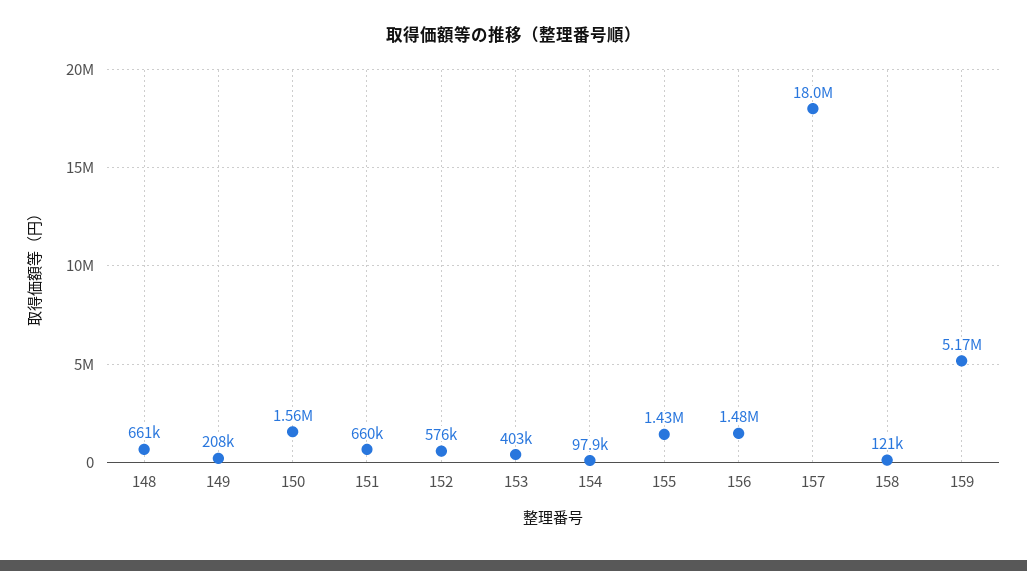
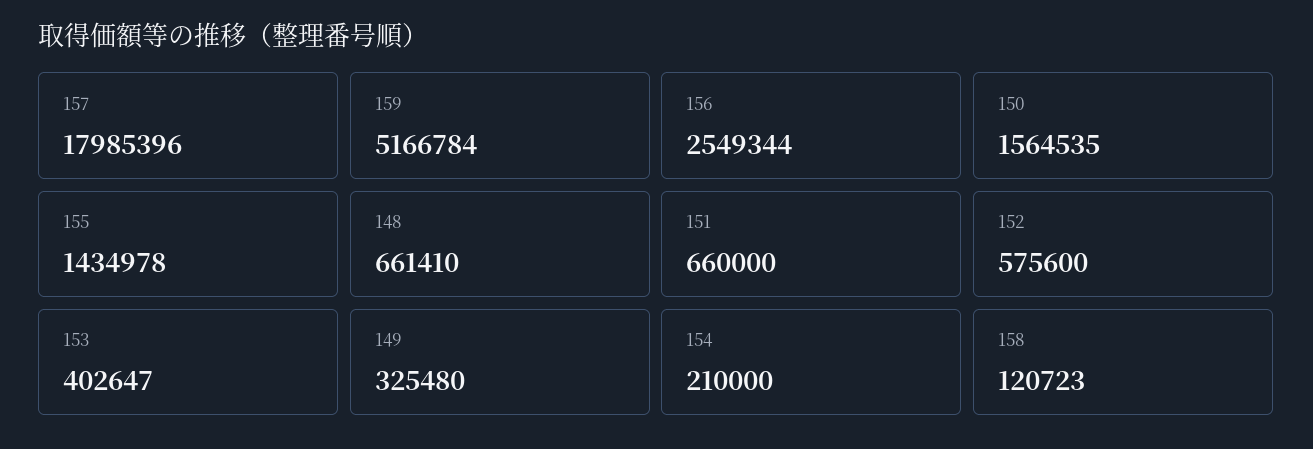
  {
    "148": 661410,
-   "149": 208000,
+   "149": 325480,
    "150": 1564535,
    "151": 660000,
    "152": 575600,
    "153": 402647,
-   "154": 97900,
+   "154": 210000,
    "155": 1434978,
-   "156": 1480000,
+   "156": 2549344,
    "157": 17985396,
    "158": 120723,
    "159": 5166784
  }

